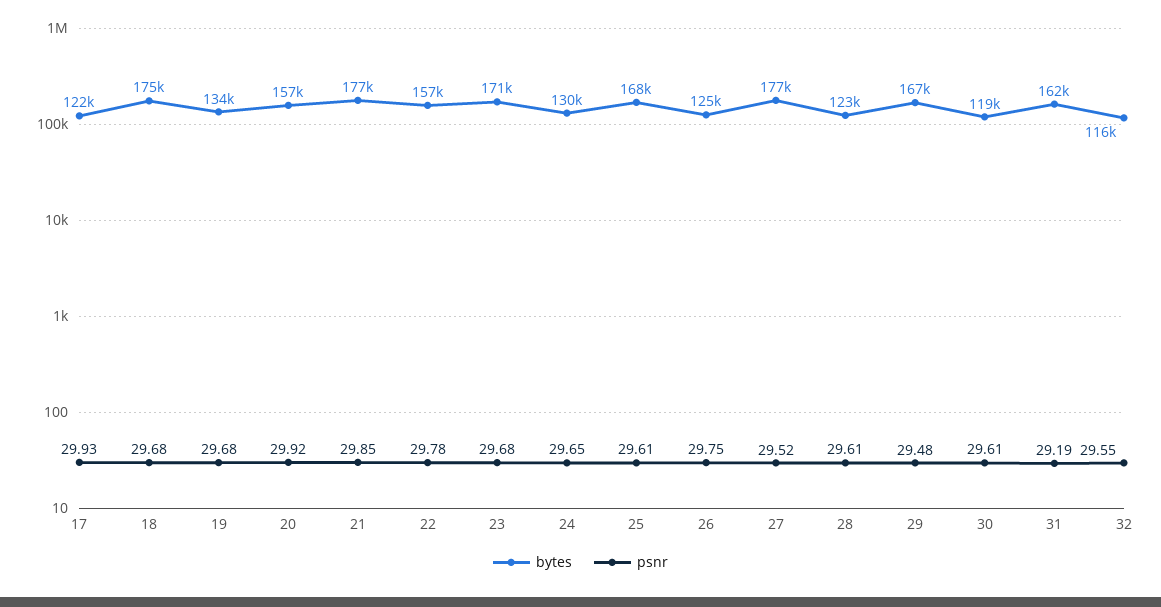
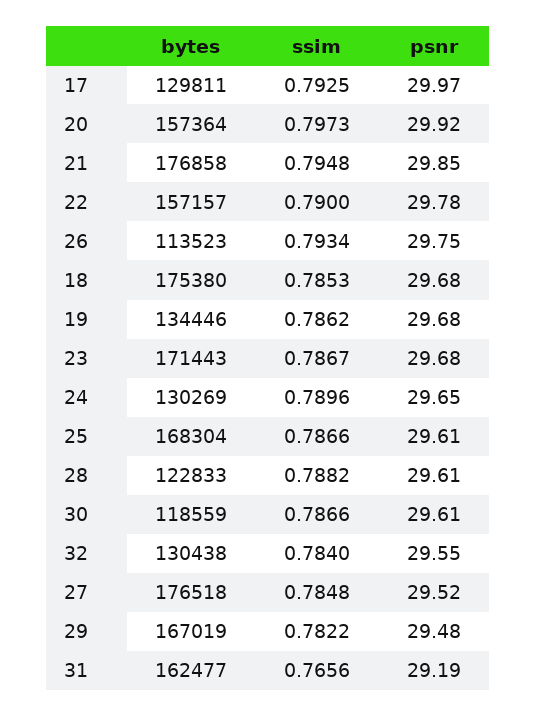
  {
    "bytes": {
-     "17": 122000,
+     "17": 129811,
      "18": 175380,
      "19": 134446,
      "20": 157364,
      "21": 176858,
      "22": 157157,
      "23": 171443,
      "24": 130269,
      "25": 168304,
-     "26": 125000,
+     "26": 113523,
      "27": 176518,
      "28": 122833,
      "29": 167019,
      "30": 118559,
      "31": 162477,
-     "32": 116000
+     "32": 130438
    },
    "psnr": {
-     "17": 29.93,
+     "17": 29.97,
      "18": 29.68,
      "19": 29.68,
      "20": 29.92,
      "21": 29.85,
      "22": 29.78,
      "23": 29.68,
      "24": 29.65,
      "25": 29.61,
      "26": 29.75,
      "27": 29.52,
      "28": 29.61,
      "29": 29.48,
      "30": 29.61,
      "31": 29.19,
      "32": 29.55
-   }
+   },
+   "ssim": {
+     "17": 0.7925,
+     "20": 0.7973,
+     "21": 0.7948,
+     "22": 0.79,
+     "26": 0.7934,
+     "18": 0.7853,
+     "19": 0.7862,
+     "23": 0.7867,
+     "24": 0.7896,
+     "25": 0.7866,
+     "28": 0.7882,
+     "30": 0.7866,
+     "32": 0.784,
+     "27": 0.7848,
+     "29": 0.7822,
+     "31": 0.7656
+   }
  }

